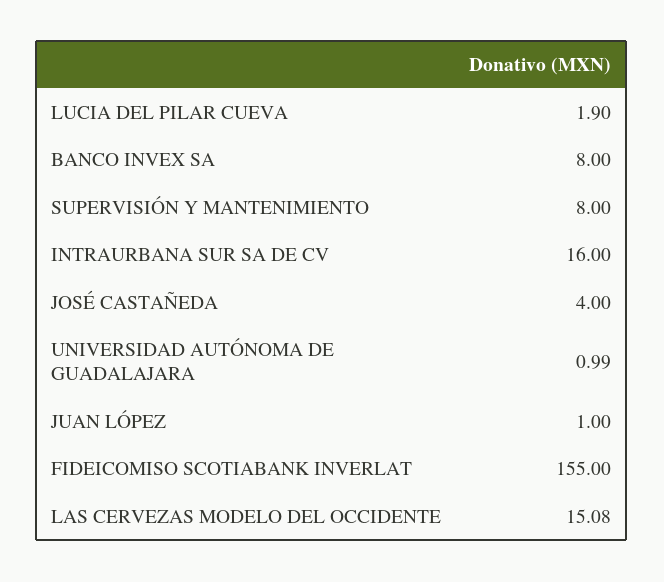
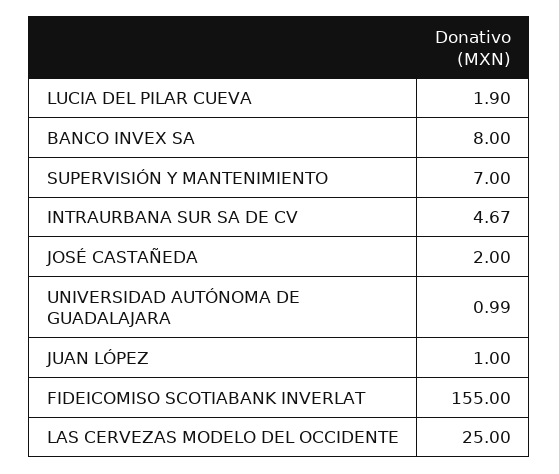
  {
    "LUCIA DEL PILAR CUEVA": 1.9,
    "BANCO INVEX SA": 8,
-   "SUPERVISIÓN Y MANTENIMIENTO": 8,
+   "SUPERVISIÓN Y MANTENIMIENTO": 7,
-   "INTRAURBANA SUR SA DE CV": 16,
+   "INTRAURBANA SUR SA DE CV": 4.67,
-   "JOSÉ CASTAÑEDA": 4,
+   "JOSÉ CASTAÑEDA": 2,
    "UNIVERSIDAD AUTÓNOMA DE GUADALAJARA": 0.99,
    "JUAN LÓPEZ": 1,
    "FIDEICOMISO SCOTIABANK INVERLAT": 155,
-   "LAS CERVEZAS MODELO DEL OCCIDENTE": 15.08
+   "LAS CERVEZAS MODELO DEL OCCIDENTE": 25
  }

